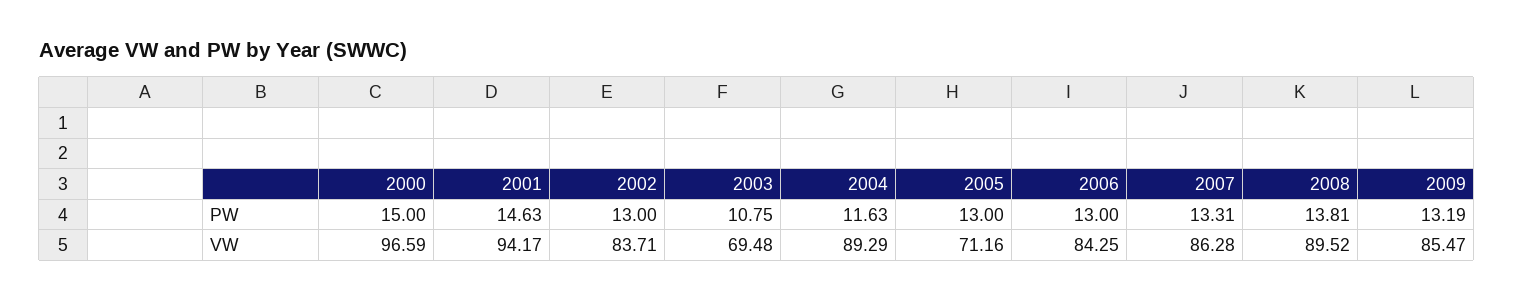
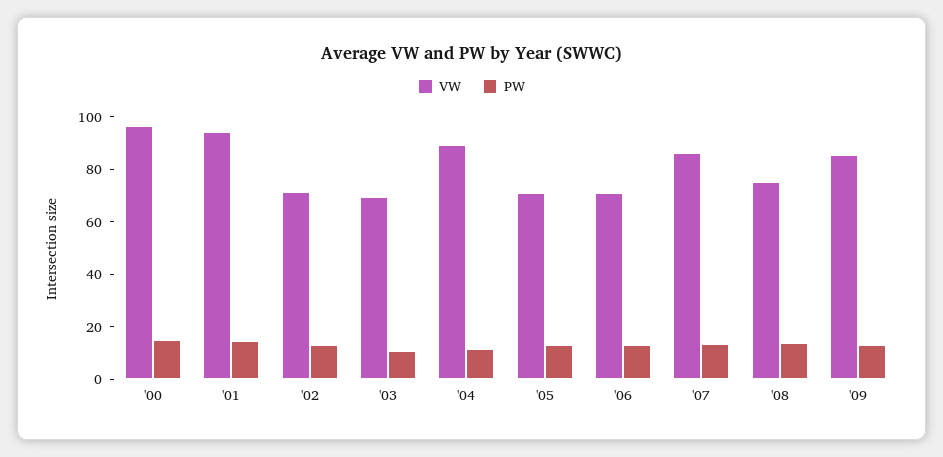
  {
    "PW": {
      "2000": 15,
      "2001": 14.63,
      "2002": 13,
      "2003": 10.75,
      "2004": 11.63,
      "2005": 13,
      "2006": 13,
      "2007": 13.31,
      "2008": 13.81,
      "2009": 13.19
    },
    "VW": {
      "2000": 96.59,
      "2001": 94.17,
-     "2002": 83.71,
+     "2002": 70,
      "2003": 69.48,
      "2004": 89.29,
      "2005": 71.16,
-     "2006": 84.25,
+     "2006": 70,
      "2007": 86.28,
-     "2008": 89.52,
+     "2008": 75,
      "2009": 85.47
    }
  }

